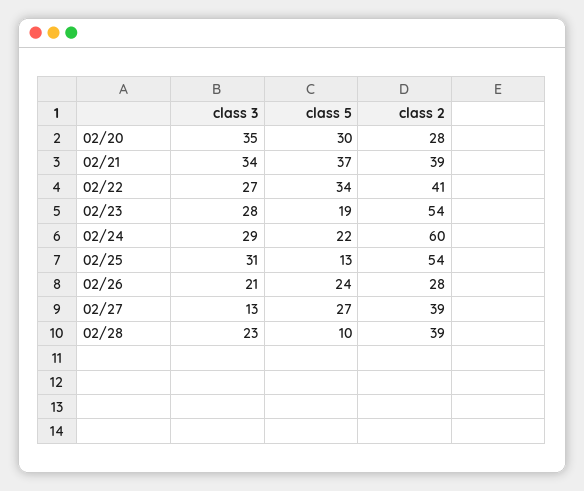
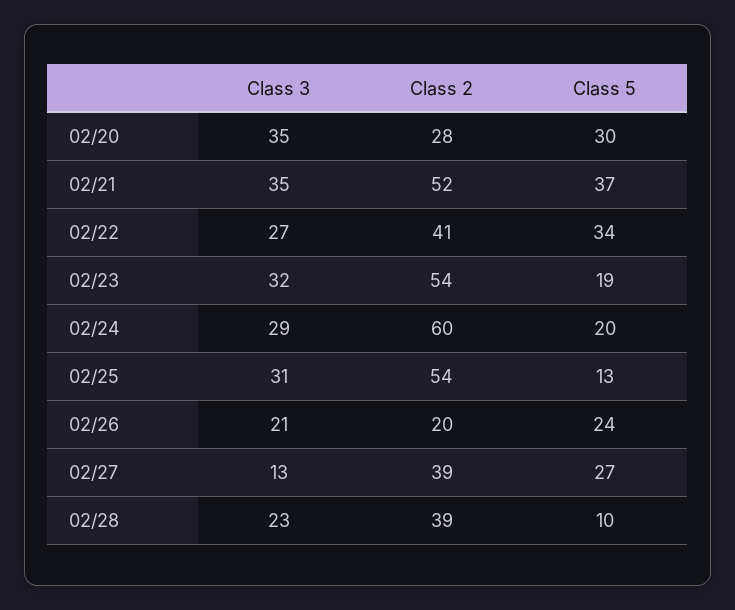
  {
    "class 3": {
      "02/20": 35,
-     "02/21": 34,
+     "02/21": 35,
      "02/22": 27,
-     "02/23": 28,
+     "02/23": 32,
      "02/24": 29,
      "02/25": 31,
      "02/26": 21,
      "02/27": 13,
      "02/28": 23
    },
    "class 5": {
      "02/20": 30,
      "02/21": 37,
      "02/22": 34,
      "02/23": 19,
-     "02/24": 22,
+     "02/24": 20,
      "02/25": 13,
      "02/26": 24,
      "02/27": 27,
      "02/28": 10
    },
    "class 2": {
      "02/20": 28,
-     "02/21": 39,
+     "02/21": 52,
      "02/22": 41,
      "02/23": 54,
      "02/24": 60,
      "02/25": 54,
-     "02/26": 28,
+     "02/26": 20,
      "02/27": 39,
      "02/28": 39
    }
  }

